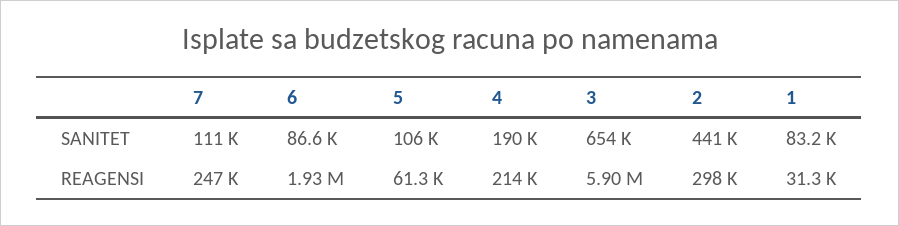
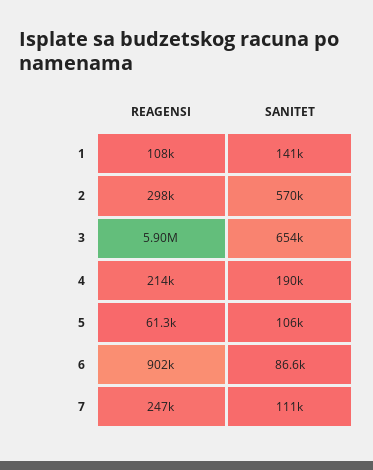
  {
    "7": {
      "SANITET": 111000,
      "REAGENSI": 247000
    },
    "6": {
      "SANITET": 86600,
-     "REAGENSI": 1930000
+     "REAGENSI": 902000
    },
    "5": {
      "SANITET": 106000,
      "REAGENSI": 61300
    },
    "4": {
      "SANITET": 190000,
      "REAGENSI": 214000
    },
    "3": {
      "SANITET": 654000,
      "REAGENSI": 5900000
    },
    "2": {
-     "SANITET": 441000,
+     "SANITET": 570000,
      "REAGENSI": 298000
    },
    "1": {
-     "SANITET": 83200,
+     "SANITET": 141000,
-     "REAGENSI": 31300
+     "REAGENSI": 108000
    }
  }

